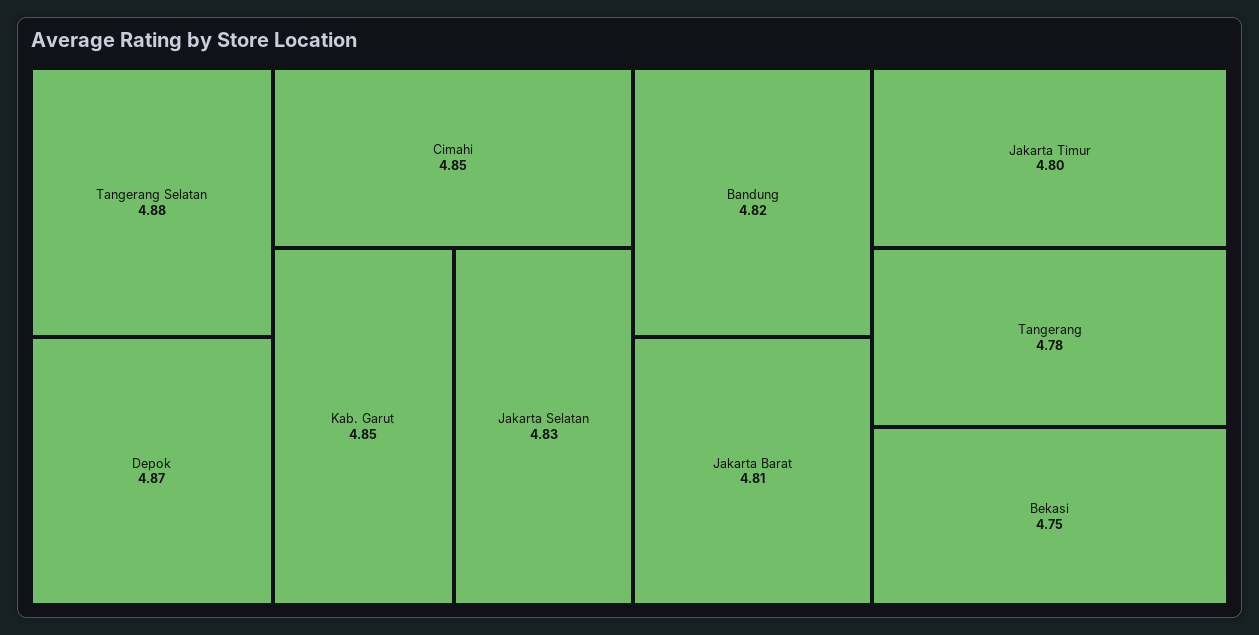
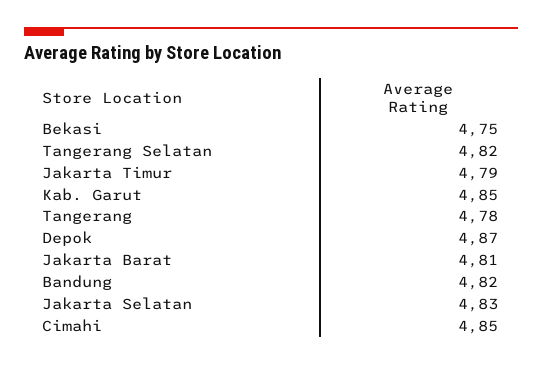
  {
-   "Tangerang Selatan": 4.88,
+   "Tangerang Selatan": 4.82,
    "Depok": 4.87,
    "Cimahi": 4.85,
    "Kab. Garut": 4.85,
    "Jakarta Selatan": 4.83,
    "Bandung": 4.82,
    "Jakarta Barat": 4.81,
-   "Jakarta Timur": 4.8,
+   "Jakarta Timur": 4.79,
    "Tangerang": 4.78,
    "Bekasi": 4.75
  }

